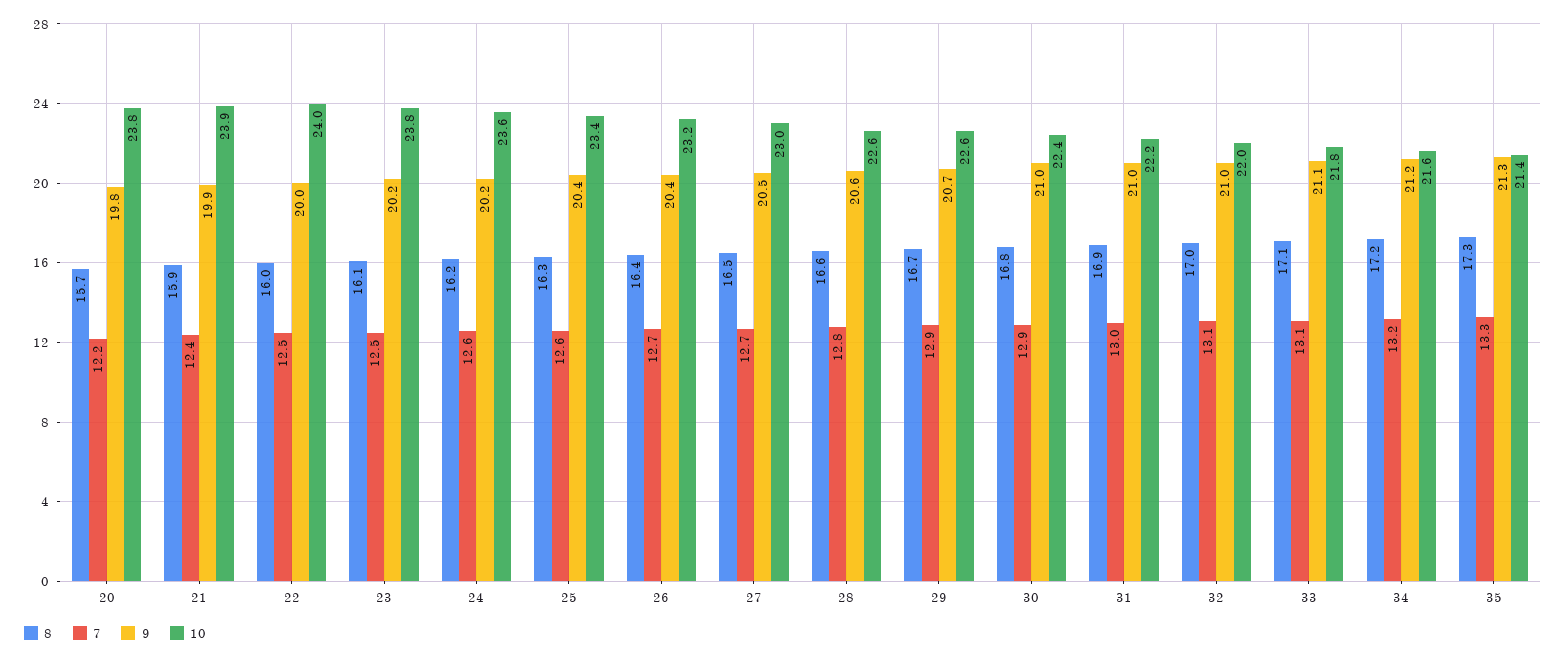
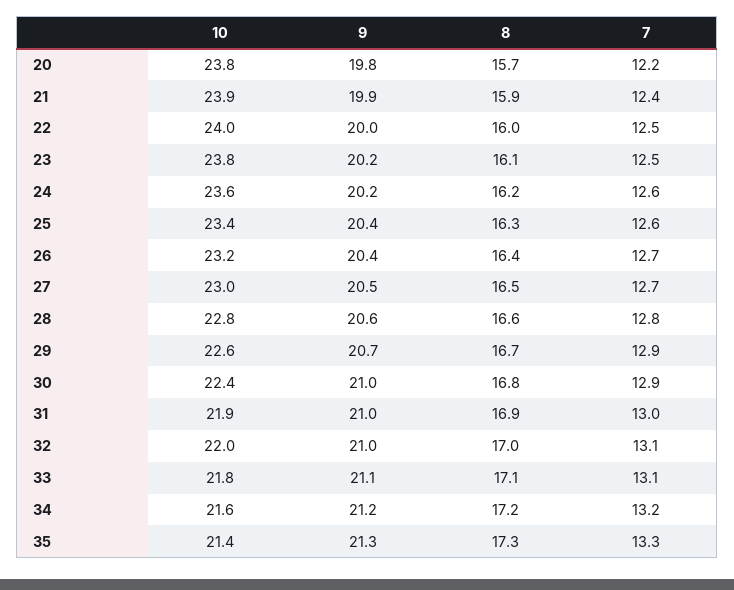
  {
    "8": {
      "20": 15.7,
      "21": 15.9,
      "22": 16,
      "23": 16.1,
      "24": 16.2,
      "25": 16.3,
      "26": 16.4,
      "27": 16.5,
      "28": 16.6,
      "29": 16.7,
      "30": 16.8,
      "31": 16.9,
      "32": 17,
      "33": 17.1,
      "34": 17.2,
      "35": 17.3
    },
    "7": {
      "20": 12.2,
      "21": 12.4,
      "22": 12.5,
      "23": 12.5,
      "24": 12.6,
      "25": 12.6,
      "26": 12.7,
      "27": 12.7,
      "28": 12.8,
      "29": 12.9,
      "30": 12.9,
      "31": 13,
      "32": 13.1,
      "33": 13.1,
      "34": 13.2,
      "35": 13.3
    },
    "9": {
      "20": 19.8,
      "21": 19.9,
      "22": 20,
      "23": 20.2,
      "24": 20.2,
      "25": 20.4,
      "26": 20.4,
      "27": 20.5,
      "28": 20.6,
      "29": 20.7,
      "30": 21,
      "31": 21,
      "32": 21,
      "33": 21.1,
      "34": 21.2,
      "35": 21.3
    },
    "10": {
      "20": 23.8,
      "21": 23.9,
      "22": 24,
      "23": 23.8,
      "24": 23.6,
      "25": 23.4,
      "26": 23.2,
      "27": 23,
-     "28": 22.6,
+     "28": 22.8,
      "29": 22.6,
      "30": 22.4,
-     "31": 22.2,
+     "31": 21.9,
      "32": 22,
      "33": 21.8,
      "34": 21.6,
      "35": 21.4
    }
  }

